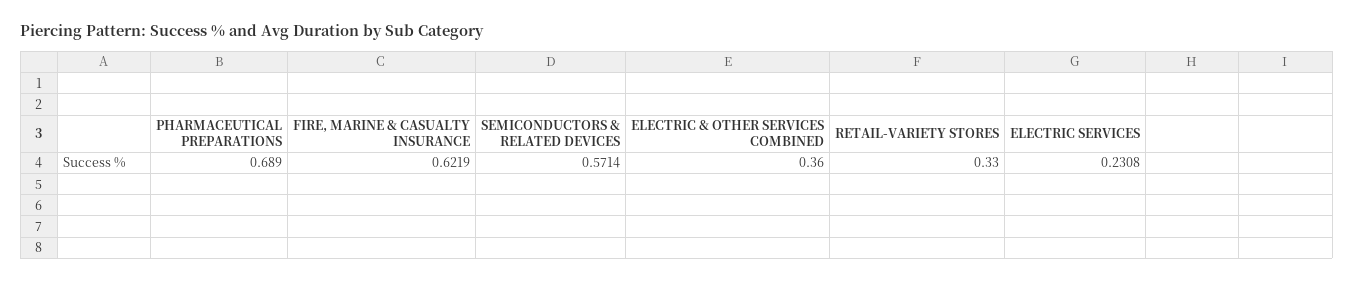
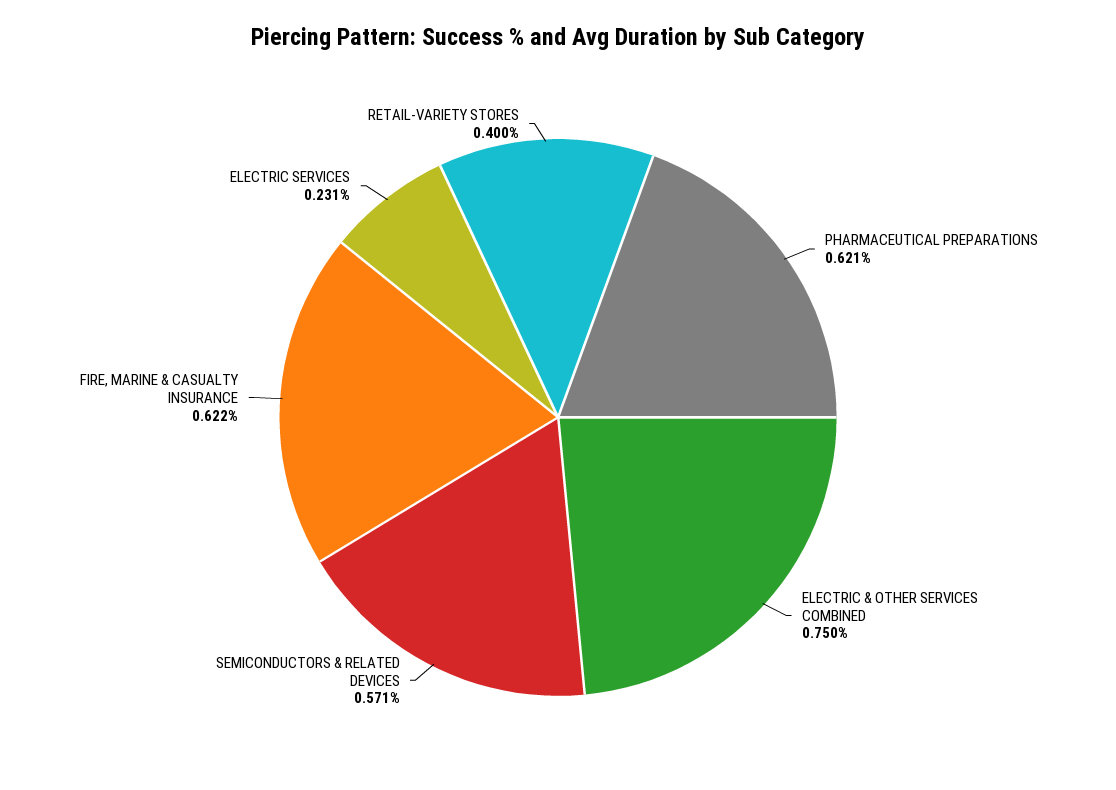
  {
-   "PHARMACEUTICAL PREPARATIONS": 0.689,
+   "PHARMACEUTICAL PREPARATIONS": 0.621,
    "FIRE, MARINE & CASUALTY INSURANCE": 0.6219,
    "SEMICONDUCTORS & RELATED DEVICES": 0.5714,
-   "ELECTRIC & OTHER SERVICES COMBINED": 0.36,
+   "ELECTRIC & OTHER SERVICES COMBINED": 0.75,
-   "RETAIL-VARIETY STORES": 0.33,
+   "RETAIL-VARIETY STORES": 0.4,
    "ELECTRIC SERVICES": 0.2308
  }

